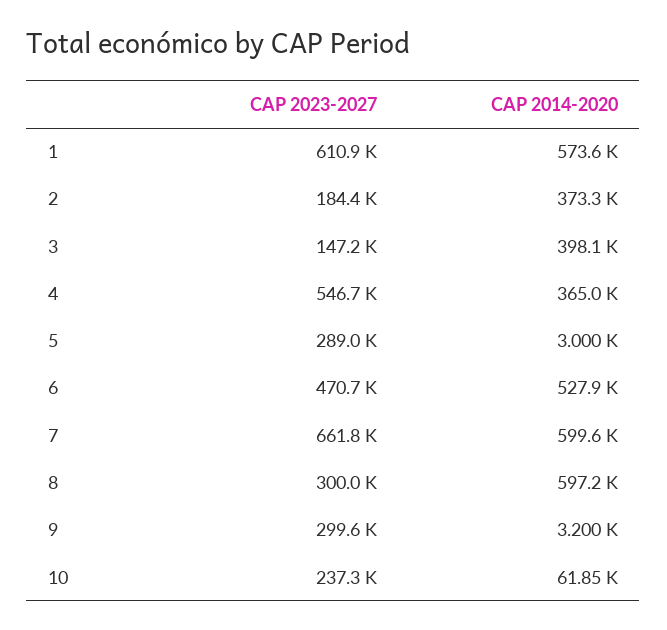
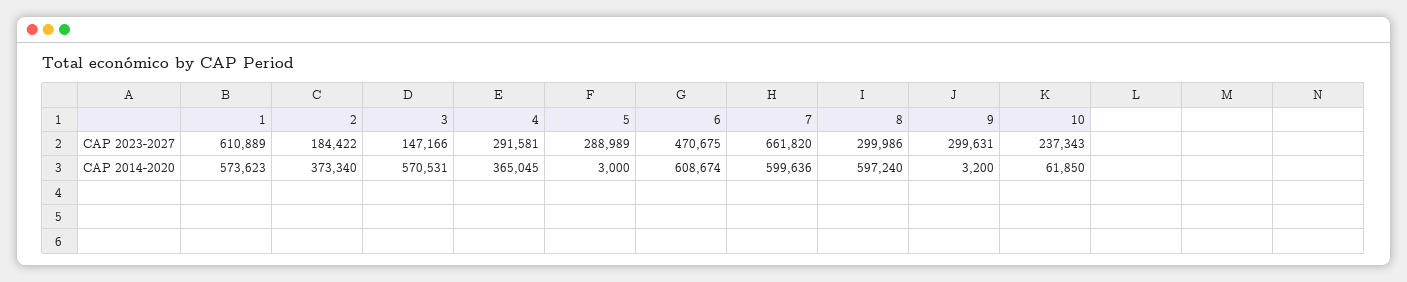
  {
    "CAP 2023-2027": {
      "1": 610889,
      "2": 184422,
      "3": 147166,
-     "4": 546700,
+     "4": 291581,
      "5": 288989,
      "6": 470675,
      "7": 661820,
      "8": 299986,
      "9": 299631,
      "10": 237343
    },
    "CAP 2014-2020": {
      "1": 573623,
      "2": 373340,
-     "3": 398100,
+     "3": 570531,
      "4": 365045,
      "5": 3000,
-     "6": 527900,
+     "6": 608674,
      "7": 599636,
      "8": 597240,
      "9": 3200,
      "10": 61850
    }
  }

